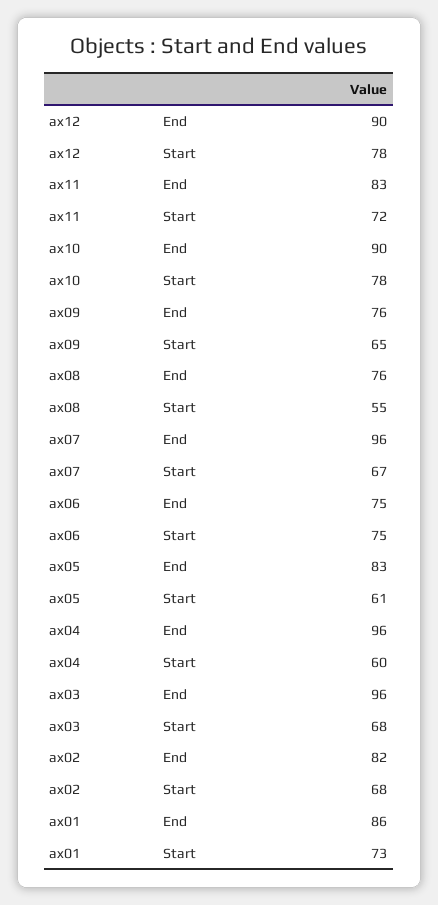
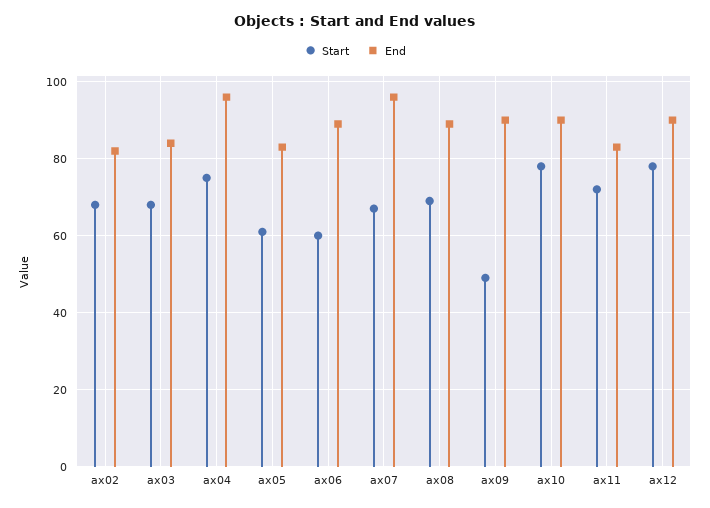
  {
    "End": {
      "ax12": 90,
      "ax11": 83,
      "ax10": 90,
-     "ax09": 76,
+     "ax09": 90,
-     "ax08": 76,
+     "ax08": 90,
      "ax07": 96,
-     "ax06": 75,
+     "ax06": 90,
      "ax05": 83,
      "ax04": 96,
-     "ax03": 96,
+     "ax03": 85,
-     "ax02": 82,
+     "ax02": 82
-     "ax01": 86
    },
    "Start": {
      "ax12": 78,
      "ax11": 72,
      "ax10": 78,
-     "ax09": 65,
+     "ax09": 50,
-     "ax08": 55,
+     "ax08": 70,
      "ax07": 67,
-     "ax06": 75,
+     "ax06": 60,
      "ax05": 61,
-     "ax04": 60,
+     "ax04": 75,
      "ax03": 68,
-     "ax02": 68,
+     "ax02": 68
-     "ax01": 73
    }
  }

